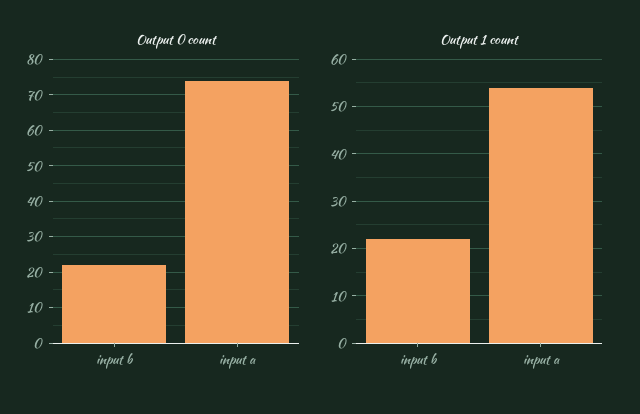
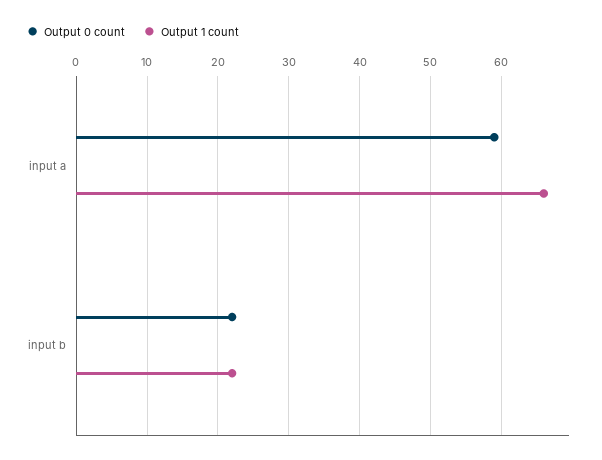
  {
    "Output 0 count": {
      "input b": 22,
-     "input a": 75
+     "input a": 59
    },
    "Output 1 count": {
      "input b": 22,
-     "input a": 55
+     "input a": 66
    }
  }

